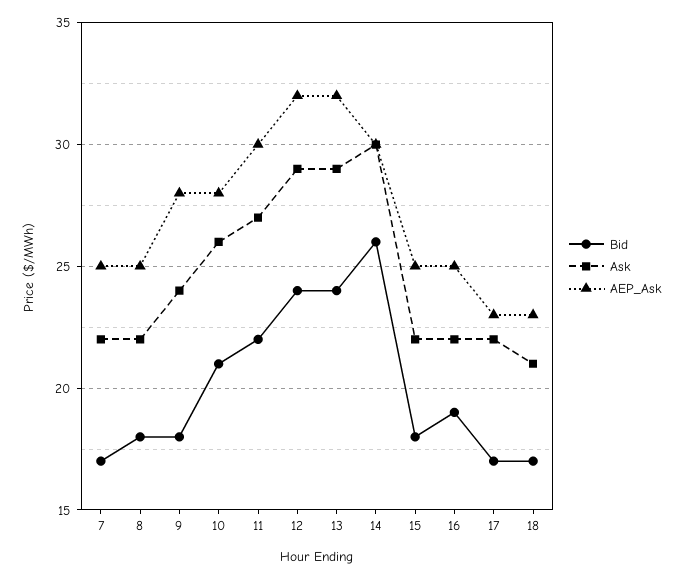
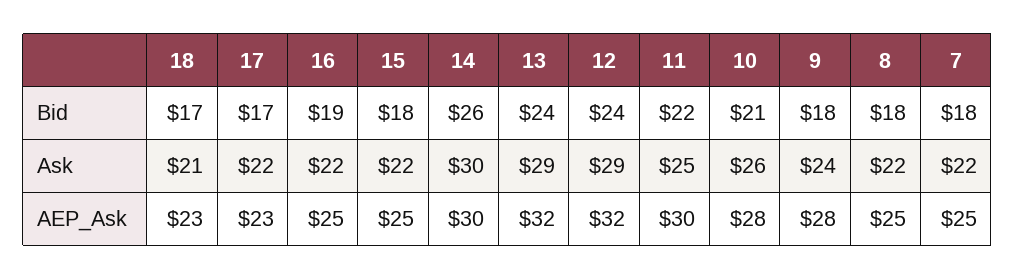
  {
    "Bid": {
-     "7": 17,
+     "7": 18,
      "8": 18,
      "9": 18,
      "10": 21,
      "11": 22,
      "12": 24,
      "13": 24,
      "14": 26,
      "15": 18,
      "16": 19,
      "17": 17,
      "18": 17
    },
    "Ask": {
      "7": 22,
      "8": 22,
      "9": 24,
      "10": 26,
-     "11": 27,
+     "11": 25,
      "12": 29,
      "13": 29,
      "14": 30,
      "15": 22,
      "16": 22,
      "17": 22,
      "18": 21
    },
    "AEP_Ask": {
      "7": 25,
      "8": 25,
      "9": 28,
      "10": 28,
      "11": 30,
      "12": 32,
      "13": 32,
      "14": 30,
      "15": 25,
      "16": 25,
      "17": 23,
      "18": 23
    }
  }

